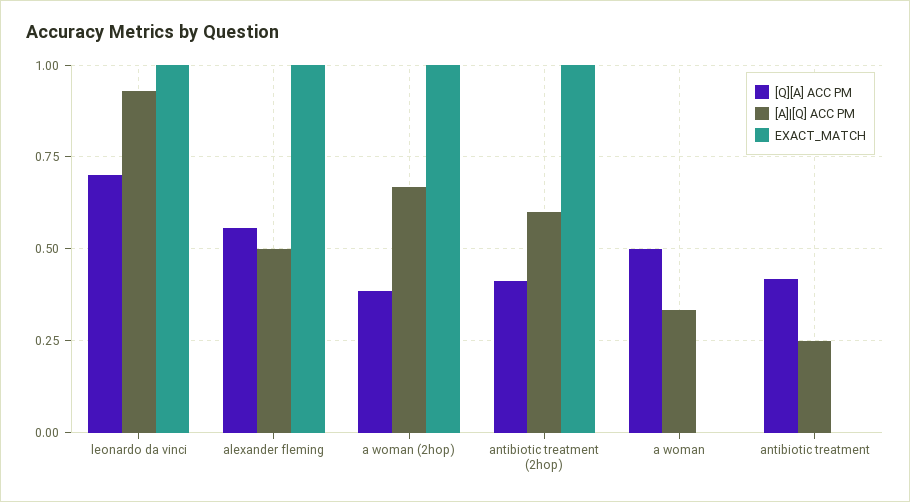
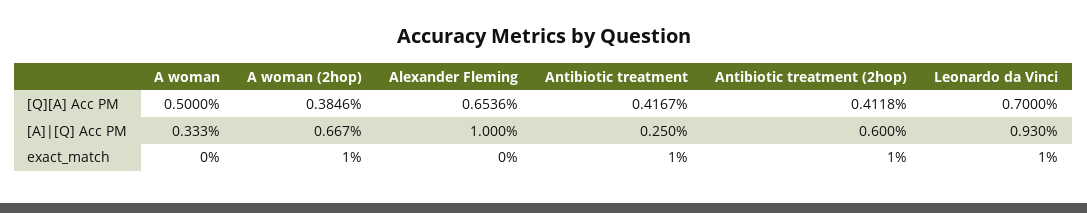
  {
    "[Q][A] ACC PM": {
      "leonardo da vinci": 0.7,
-     "alexander fleming": 0.55,
+     "alexander fleming": 0.6536,
      "a woman (2hop)": 0.3846,
      "antibiotic treatment (2hop)": 0.4118,
      "a woman": 0.5,
      "antibiotic treatment": 0.4167
    },
    "[A]|[Q] ACC PM": {
      "leonardo da vinci": 0.93,
-     "alexander fleming": 0.5,
+     "alexander fleming": 1,
      "a woman (2hop)": 0.667,
      "antibiotic treatment (2hop)": 0.6,
      "a woman": 0.333,
      "antibiotic treatment": 0.25
    },
    "EXACT_MATCH": {
      "leonardo da vinci": 1,
-     "alexander fleming": 1,
+     "alexander fleming": 0,
      "a woman (2hop)": 1,
      "antibiotic treatment (2hop)": 1,
      "a woman": 0,
-     "antibiotic treatment": 0
+     "antibiotic treatment": 1
    }
  }

